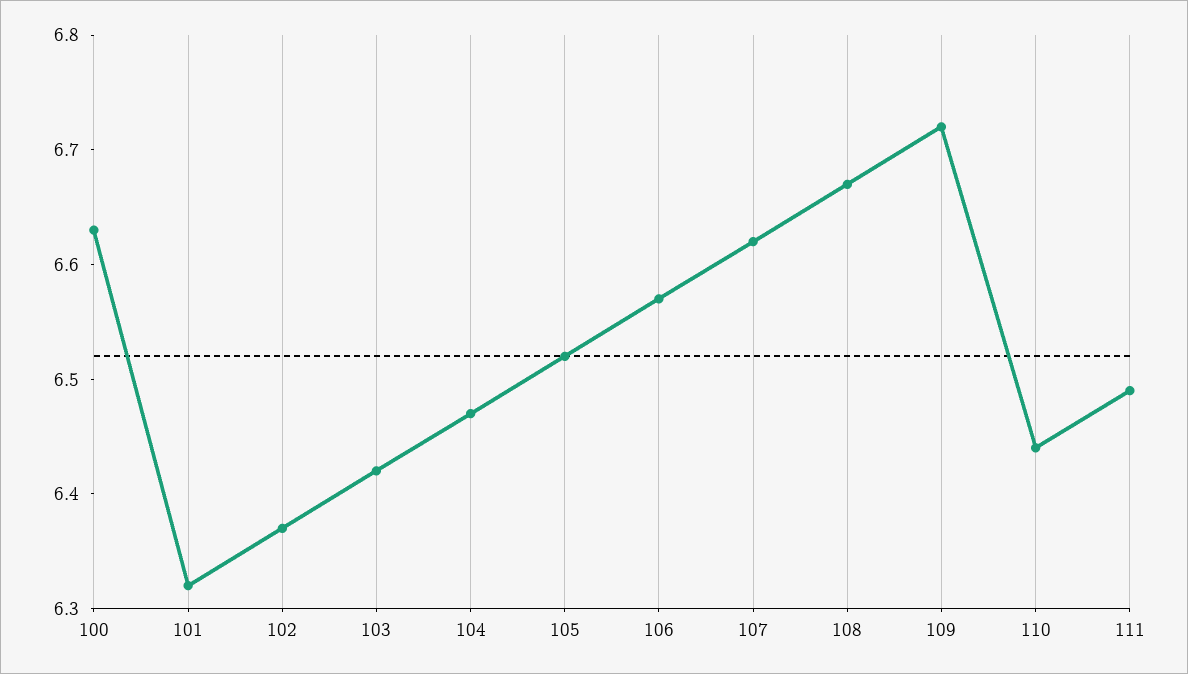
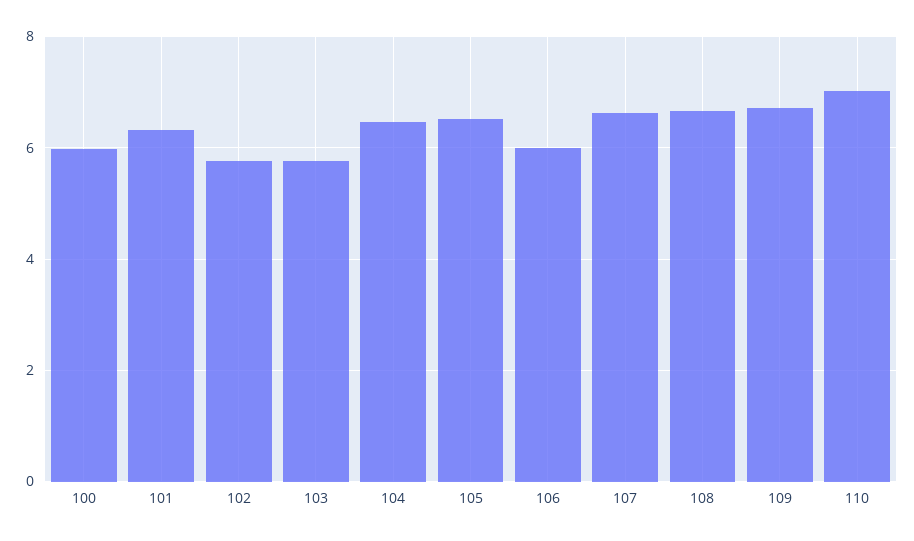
  {
-   "100": 6.63,
+   "100": 6,
    "101": 6.32,
-   "102": 6.37,
+   "102": 5.8,
-   "103": 6.42,
+   "103": 5.8,
    "104": 6.47,
    "105": 6.52,
-   "106": 6.57,
+   "106": 6,
    "107": 6.62,
    "108": 6.67,
    "109": 6.72,
-   "110": 6.44,
+   "110": 7
-   "111": 6.49
  }

